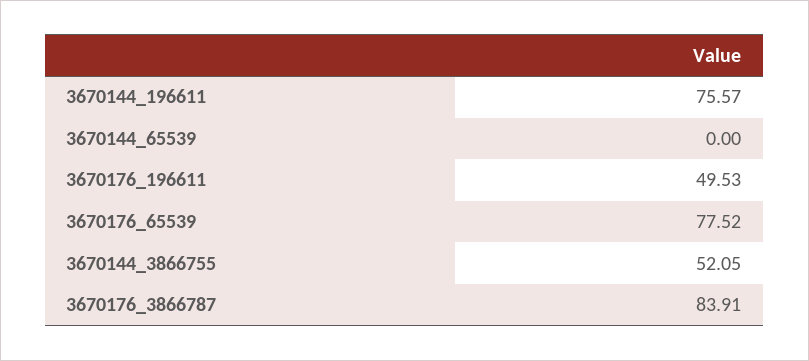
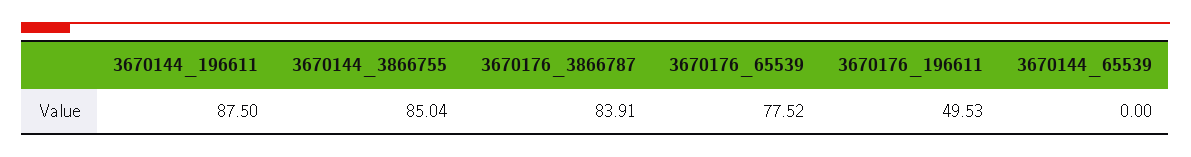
  {
-   "3670144_196611": 75.57,
+   "3670144_196611": 87.5,
    "3670144_65539": 0,
    "3670176_196611": 49.53,
    "3670176_65539": 77.52,
-   "3670144_3866755": 52.05,
+   "3670144_3866755": 85.04,
    "3670176_3866787": 83.91
  }

